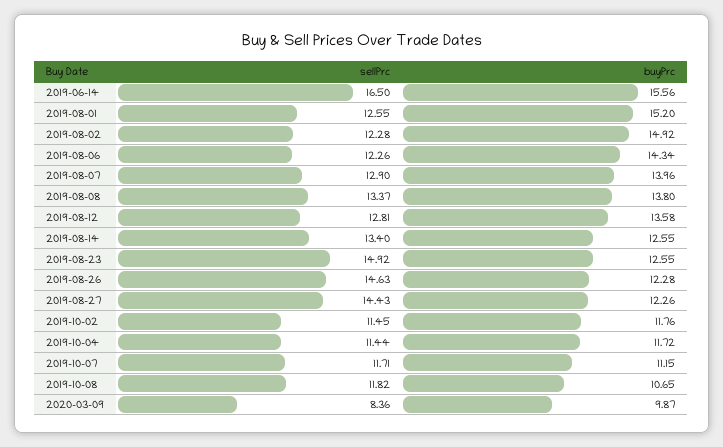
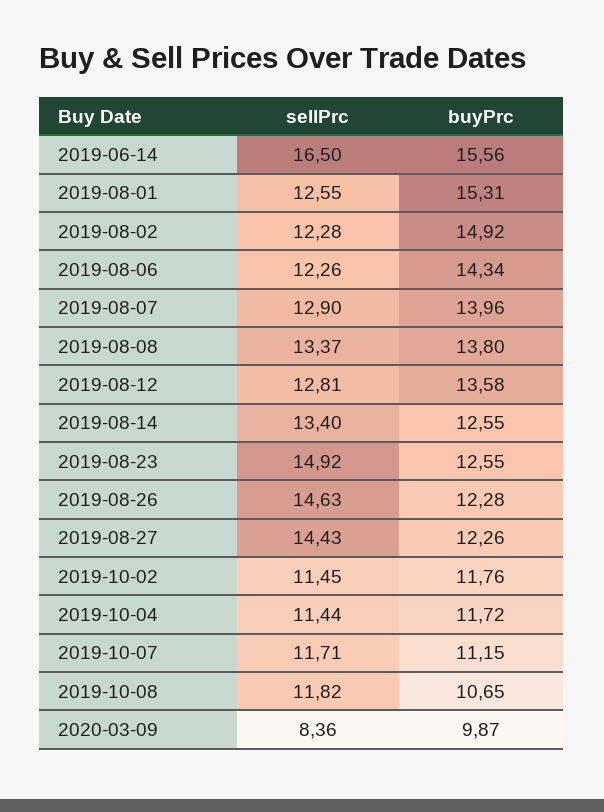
  {
    "sellPrc": {
      "2019-06-14": 16.5,
      "2019-08-01": 12.55,
      "2019-08-02": 12.28,
      "2019-08-06": 12.26,
      "2019-08-07": 12.9,
      "2019-08-08": 13.37,
      "2019-08-12": 12.81,
      "2019-08-14": 13.4,
      "2019-08-23": 14.92,
      "2019-08-26": 14.63,
      "2019-08-27": 14.43,
      "2019-10-02": 11.45,
      "2019-10-04": 11.44,
      "2019-10-07": 11.71,
      "2019-10-08": 11.82,
      "2020-03-09": 8.36
    },
    "buyPrc": {
      "2019-06-14": 15.56,
-     "2019-08-01": 15.2,
+     "2019-08-01": 15.31,
      "2019-08-02": 14.92,
      "2019-08-06": 14.34,
      "2019-08-07": 13.96,
      "2019-08-08": 13.8,
      "2019-08-12": 13.58,
      "2019-08-14": 12.55,
      "2019-08-23": 12.55,
      "2019-08-26": 12.28,
      "2019-08-27": 12.26,
      "2019-10-02": 11.76,
      "2019-10-04": 11.72,
      "2019-10-07": 11.15,
      "2019-10-08": 10.65,
      "2020-03-09": 9.87
    }
  }

